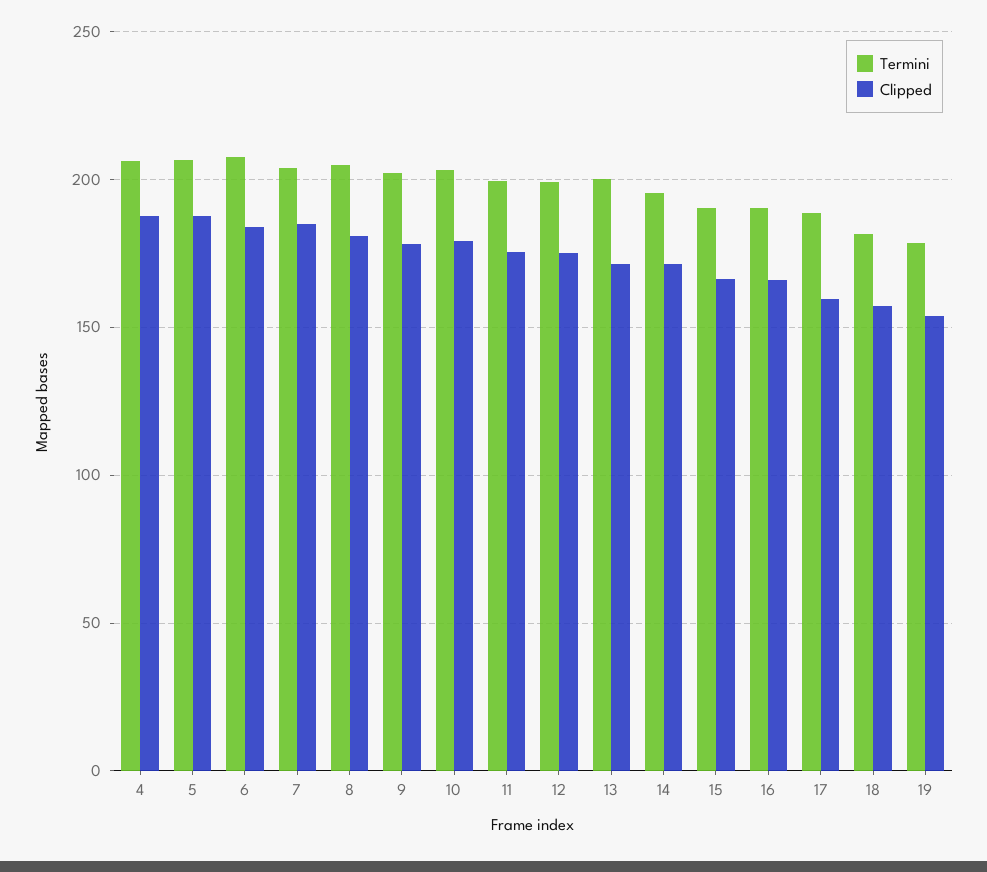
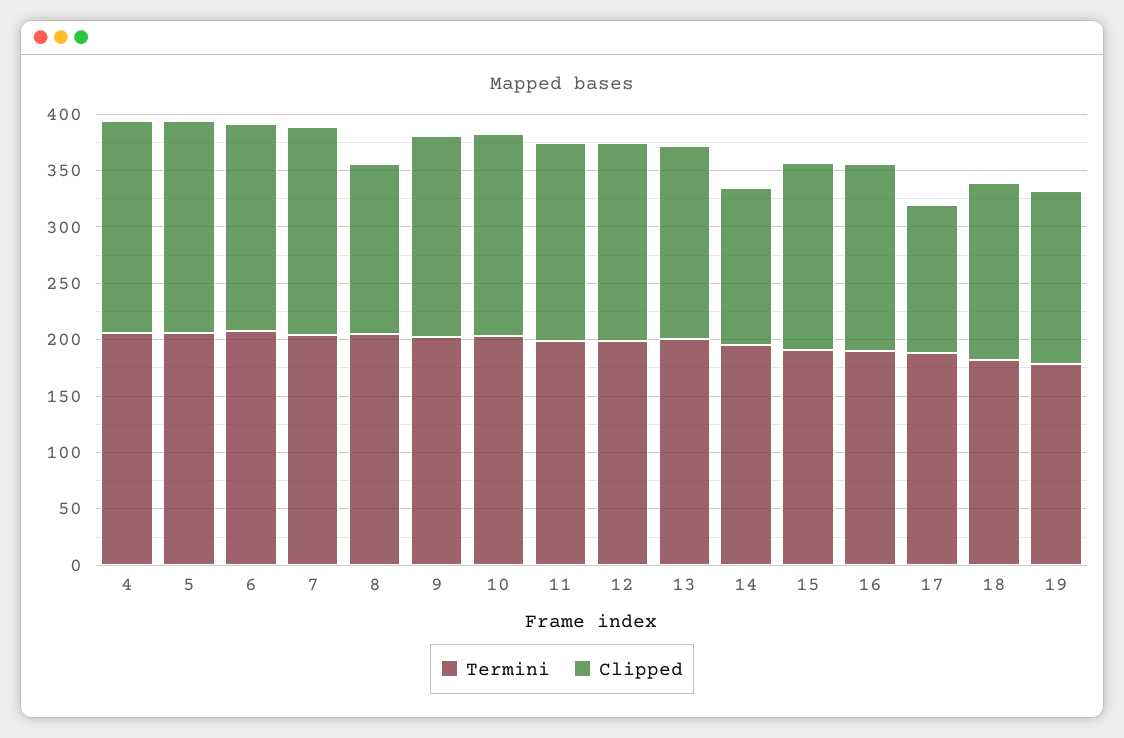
  {
    "Termini": {
      "4": 205,
      "5": 205,
      "6": 205,
      "7": 205,
      "8": 205,
      "9": 200,
      "10": 205,
      "11": 200,
      "12": 200,
      "13": 200,
      "14": 195,
      "15": 190,
      "16": 190,
      "17": 190,
      "18": 180,
      "19": 180
    },
    "Clipped": {
      "4": 190,
      "5": 190,
      "6": 185,
      "7": 185,
-     "8": 180,
+     "8": 150,
      "9": 180,
      "10": 180,
      "11": 175,
      "12": 175,
      "13": 170,
-     "14": 170,
+     "14": 140,
      "15": 165,
      "16": 165,
-     "17": 160,
+     "17": 130,
      "18": 155,
      "19": 155
    }
  }

